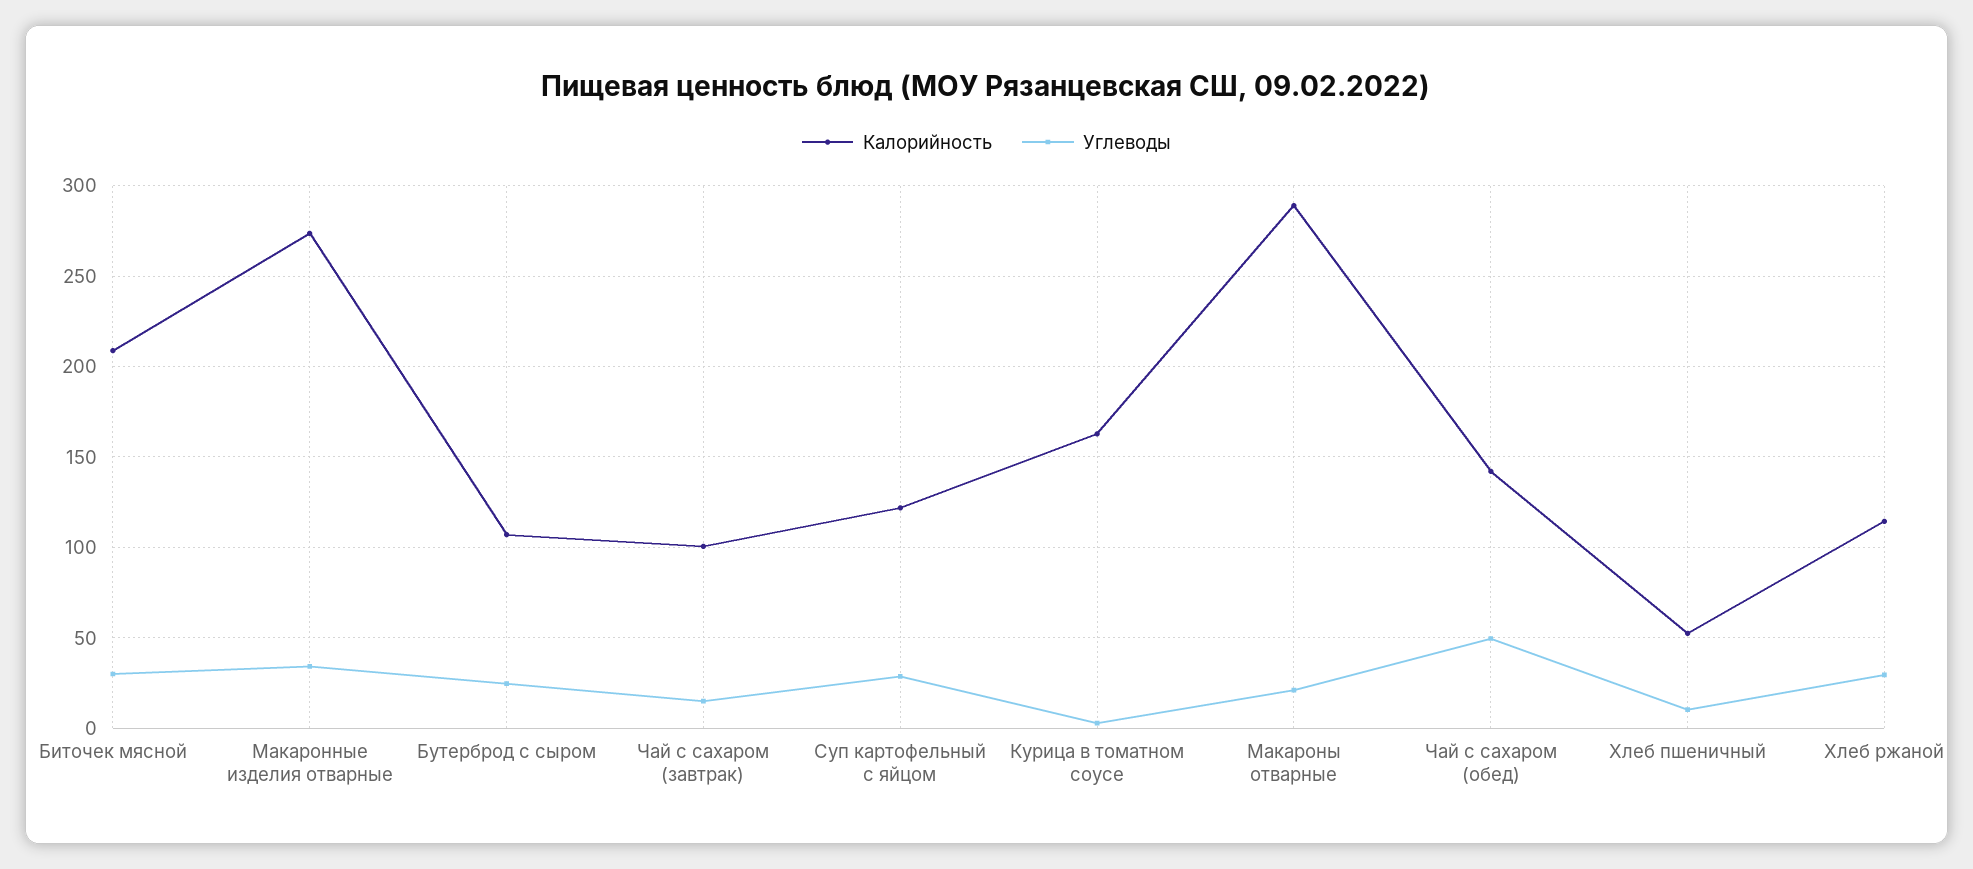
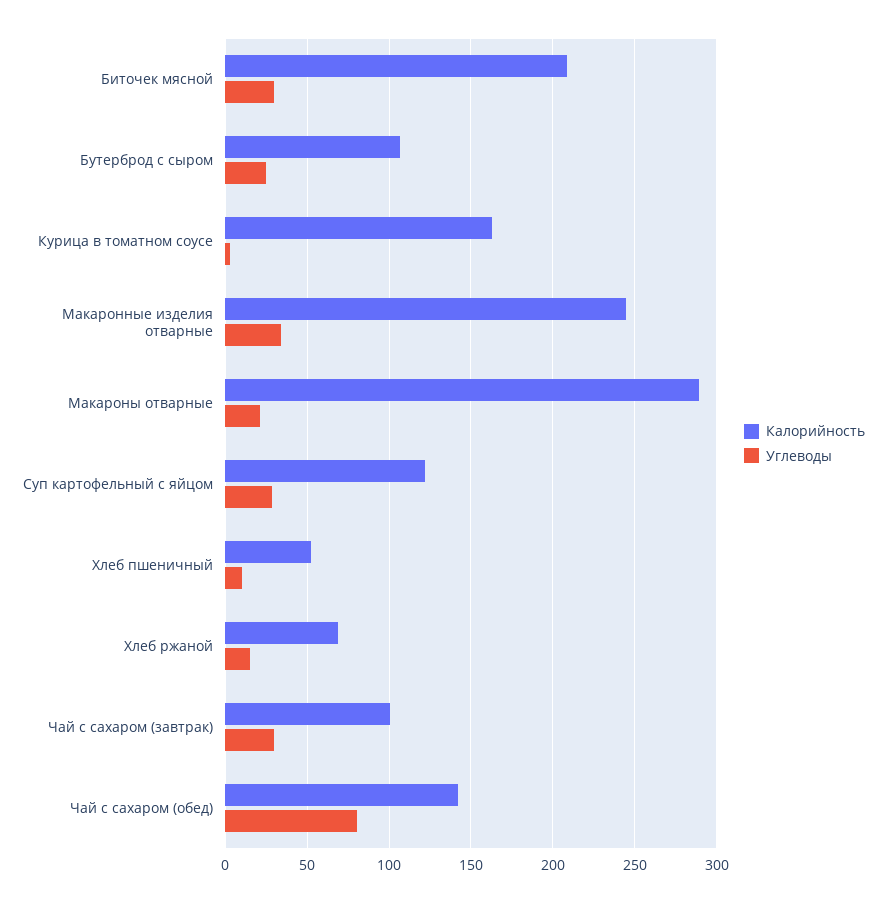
  {
    "Калорийность": {
      "Биточек мясной": 210,
-     "Макаронные изделия отварные": 275,
+     "Макаронные изделия отварные": 245,
      "Бутерброд с сыром": 105,
      "Чай с сахаром (завтрак)": 100,
      "Суп картофельный с яйцом": 120,
      "Курица в томатном соусе": 165,
      "Макароны отварные": 290,
      "Чай с сахаром (обед)": 140,
      "Хлеб пшеничный": 50,
-     "Хлеб ржаной": 115
+     "Хлеб ржаной": 70
    },
    "Углеводы": {
      "Биточек мясной": 30,
      "Макаронные изделия отварные": 35,
      "Бутерброд с сыром": 25,
-     "Чай с сахаром (завтрак)": 15,
+     "Чай с сахаром (завтрак)": 30,
      "Суп картофельный с яйцом": 30,
      "Курица в томатном соусе": 5,
      "Макароны отварные": 20,
-     "Чай с сахаром (обед)": 50,
+     "Чай с сахаром (обед)": 80,
      "Хлеб пшеничный": 10,
-     "Хлеб ржаной": 30
+     "Хлеб ржаной": 15
    }
  }

